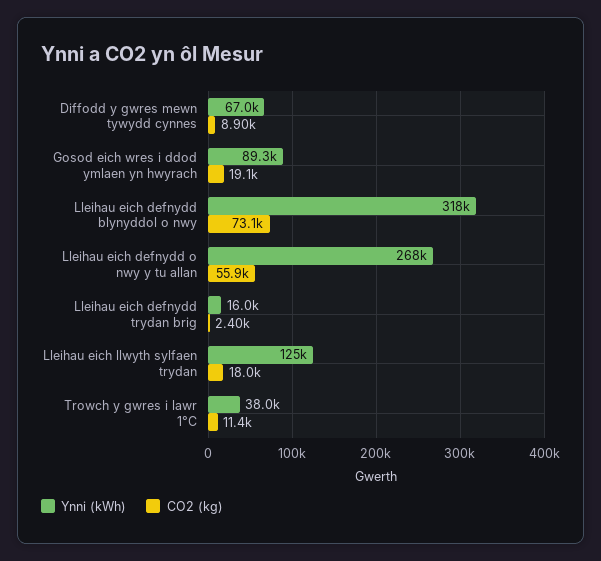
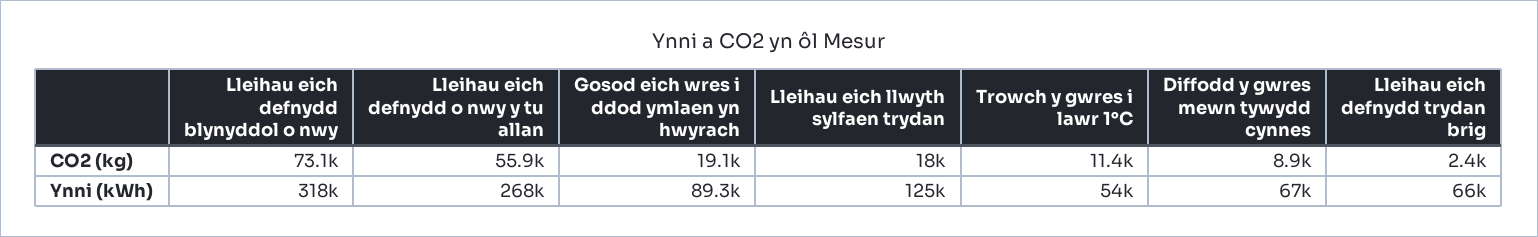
  {
    "Ynni (kWh)": {
      "Diffodd y gwres mewn tywydd cynnes": 67000,
      "Gosod eich wres i ddod ymlaen yn hwyrach": 89300,
      "Lleihau eich defnydd blynyddol o nwy": 318000,
      "Lleihau eich defnydd o nwy y tu allan": 268000,
-     "Lleihau eich defnydd trydan brig": 16000,
+     "Lleihau eich defnydd trydan brig": 66000,
      "Lleihau eich llwyth sylfaen trydan": 125000,
-     "Trowch y gwres i lawr 1°C": 38000
+     "Trowch y gwres i lawr 1°C": 54000
    },
    "CO2 (kg)": {
      "Diffodd y gwres mewn tywydd cynnes": 8900,
      "Gosod eich wres i ddod ymlaen yn hwyrach": 19100,
      "Lleihau eich defnydd blynyddol o nwy": 73100,
      "Lleihau eich defnydd o nwy y tu allan": 55900,
      "Lleihau eich defnydd trydan brig": 2400,
      "Lleihau eich llwyth sylfaen trydan": 18000,
      "Trowch y gwres i lawr 1°C": 11400
    }
  }

